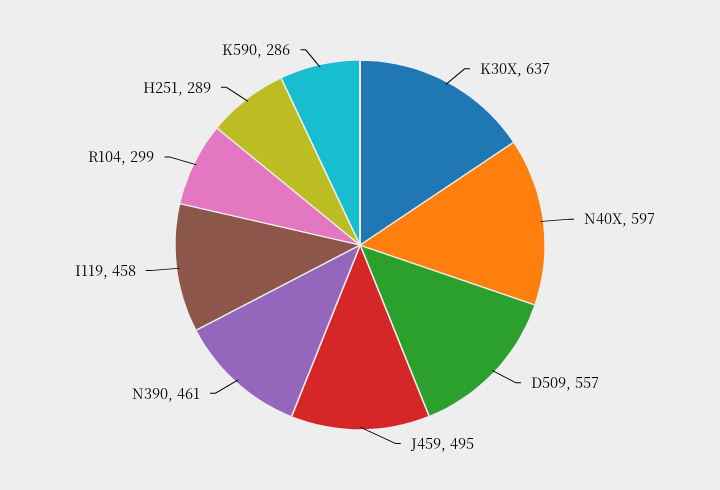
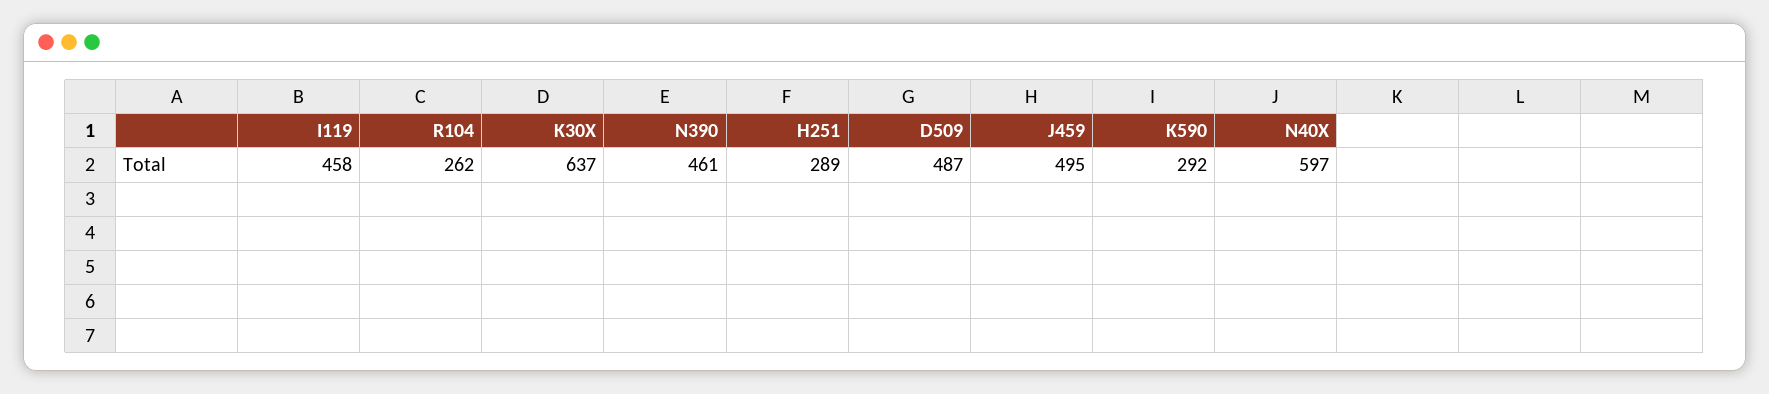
  {
    "K30X": 637,
    "N40X": 597,
-   "D509": 557,
+   "D509": 487,
    "J459": 495,
    "N390": 461,
    "I119": 458,
-   "R104": 299,
+   "R104": 262,
    "H251": 289,
-   "K590": 286
+   "K590": 292
  }

